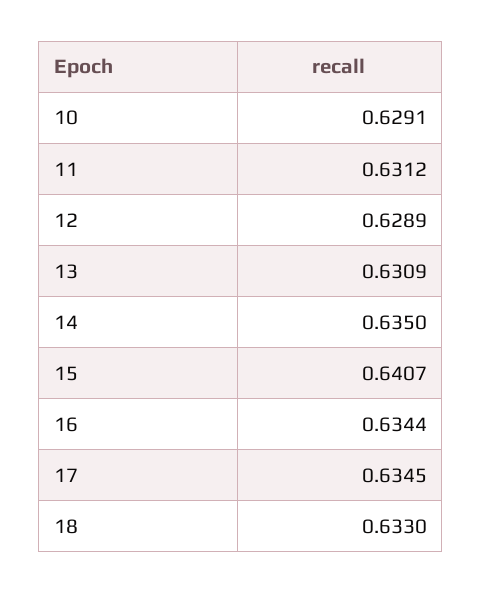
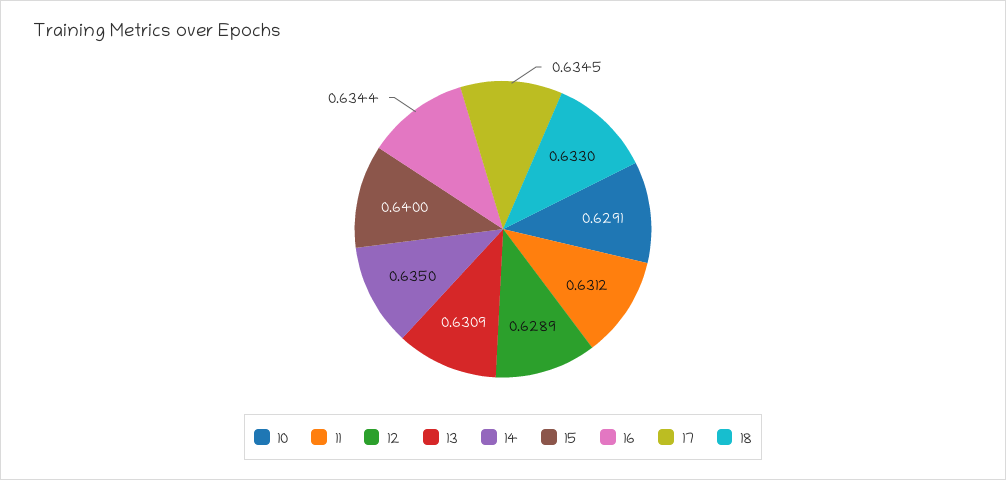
  {
    "10": 0.6291,
    "11": 0.6312,
    "12": 0.6289,
    "13": 0.6309,
    "14": 0.635,
-   "15": 0.6407,
+   "15": 0.64,
    "16": 0.6344,
    "17": 0.6345,
    "18": 0.633
  }

